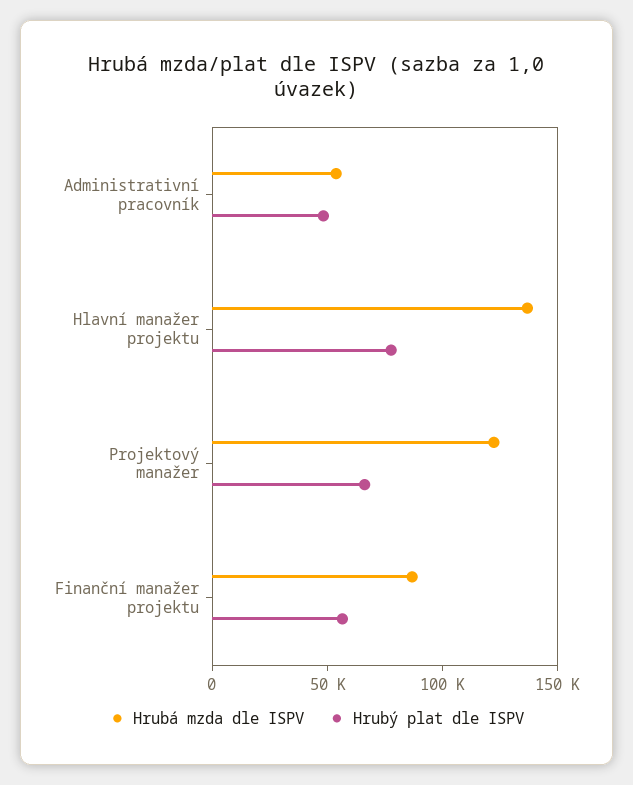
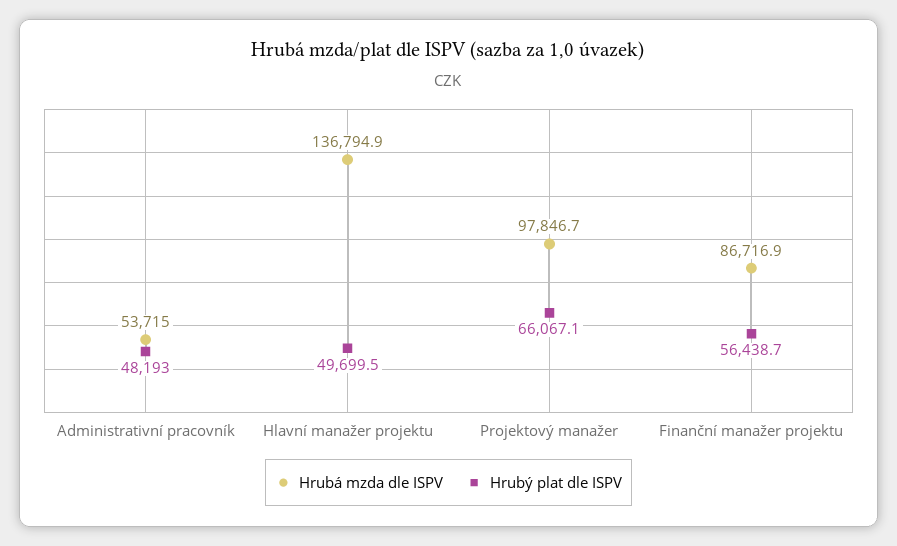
  {
    "Hrubá mzda dle ISPV": {
      "Administrativní pracovník": 53715,
      "Hlavní manažer projektu": 136794.9,
-     "Projektový manažer": 120000,
+     "Projektový manažer": 97846.7,
      "Finanční manažer projektu": 86716.9
    },
    "Hrubý plat dle ISPV": {
      "Administrativní pracovník": 48193,
-     "Hlavní manažer projektu": 80000,
+     "Hlavní manažer projektu": 49699.5,
      "Projektový manažer": 66067.1,
      "Finanční manažer projektu": 56438.7
    }
  }

